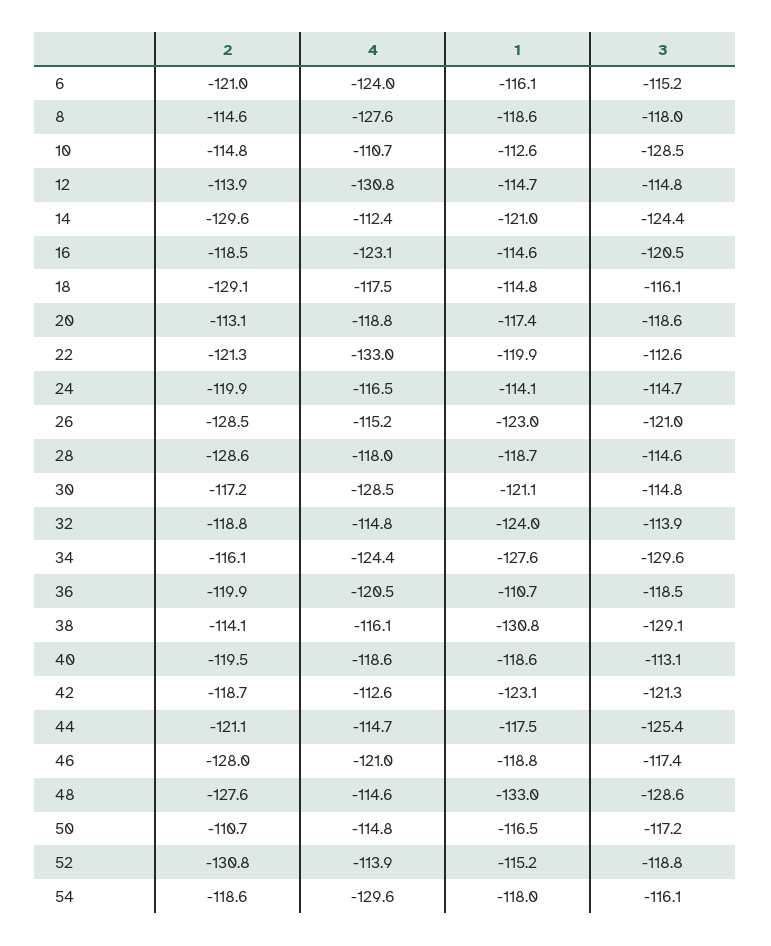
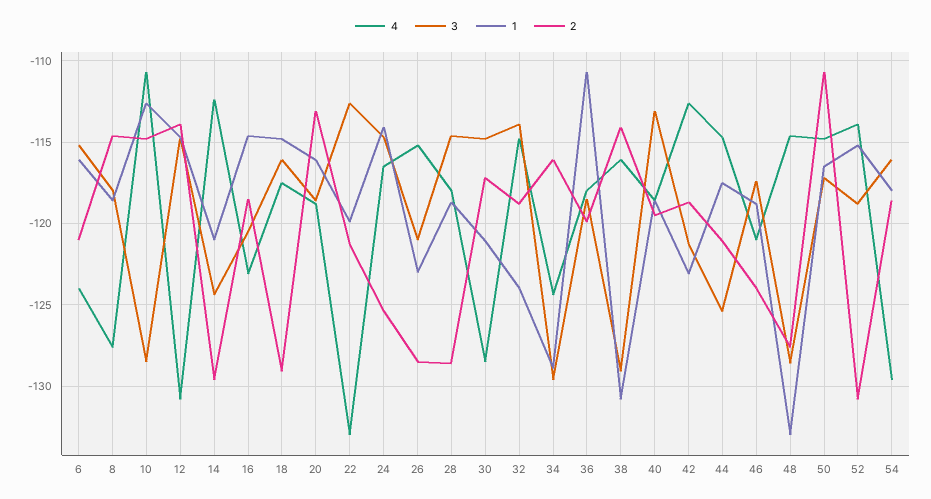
  {
    "2": {
      "6": -121,
      "8": -114.6,
      "10": -114.8,
      "12": -113.9,
      "14": -129.6,
      "16": -118.5,
      "18": -129.1,
      "20": -113.1,
      "22": -121.3,
-     "24": -119.9,
+     "24": -125.5,
      "26": -128.5,
      "28": -128.6,
      "30": -117.2,
      "32": -118.8,
      "34": -116.1,
      "36": -119.9,
      "38": -114.1,
      "40": -119.5,
      "42": -118.7,
      "44": -121.1,
-     "46": -128,
+     "46": -124,
      "48": -127.6,
      "50": -110.7,
      "52": -130.8,
      "54": -118.6
    },
    "4": {
      "6": -124,
      "8": -127.6,
      "10": -110.7,
      "12": -130.8,
      "14": -112.4,
      "16": -123.1,
      "18": -117.5,
      "20": -118.8,
      "22": -133,
      "24": -116.5,
      "26": -115.2,
      "28": -118,
      "30": -128.5,
      "32": -114.8,
      "34": -124.4,
-     "36": -120.5,
+     "36": -118,
      "38": -116.1,
      "40": -118.6,
      "42": -112.6,
      "44": -114.7,
      "46": -121,
      "48": -114.6,
      "50": -114.8,
      "52": -113.9,
      "54": -129.6
    },
    "1": {
      "6": -116.1,
      "8": -118.6,
      "10": -112.6,
      "12": -114.7,
      "14": -121,
      "16": -114.6,
      "18": -114.8,
-     "20": -117.4,
+     "20": -116,
      "22": -119.9,
      "24": -114.1,
      "26": -123,
      "28": -118.7,
      "30": -121.1,
      "32": -124,
-     "34": -127.6,
+     "34": -129,
      "36": -110.7,
      "38": -130.8,
      "40": -118.6,
      "42": -123.1,
      "44": -117.5,
      "46": -118.8,
      "48": -133,
      "50": -116.5,
      "52": -115.2,
      "54": -118
    },
    "3": {
      "6": -115.2,
      "8": -118,
      "10": -128.5,
      "12": -114.8,
      "14": -124.4,
      "16": -120.5,
      "18": -116.1,
      "20": -118.6,
      "22": -112.6,
      "24": -114.7,
      "26": -121,
      "28": -114.6,
      "30": -114.8,
      "32": -113.9,
      "34": -129.6,
      "36": -118.5,
      "38": -129.1,
      "40": -113.1,
      "42": -121.3,
      "44": -125.4,
      "46": -117.4,
      "48": -128.6,
      "50": -117.2,
      "52": -118.8,
      "54": -116.1
    }
  }

